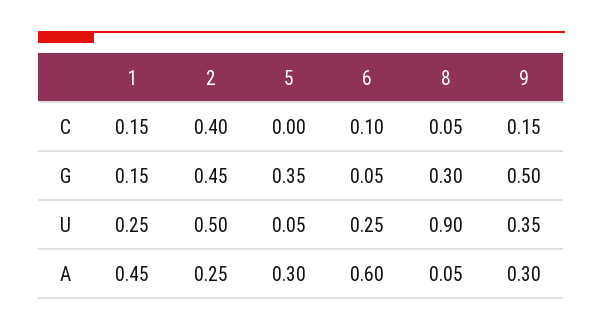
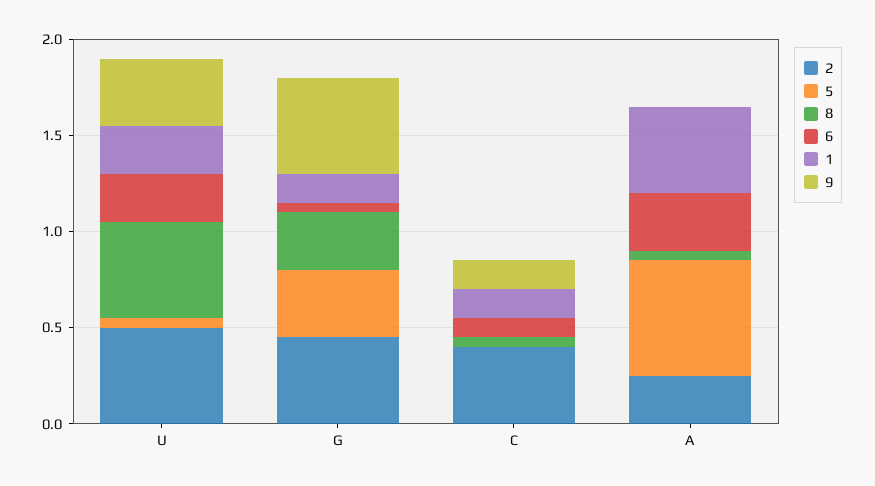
  {
    "1": {
      "C": 0.15,
      "G": 0.15,
      "U": 0.25,
      "A": 0.45
    },
    "2": {
      "C": 0.4,
      "G": 0.45,
      "U": 0.5,
      "A": 0.25
    },
    "5": {
      "C": 0,
      "G": 0.35,
      "U": 0.05,
-     "A": 0.3
+     "A": 0.6
    },
    "6": {
      "C": 0.1,
      "G": 0.05,
      "U": 0.25,
-     "A": 0.6
+     "A": 0.3
    },
    "8": {
      "C": 0.05,
      "G": 0.3,
-     "U": 0.9,
+     "U": 0.5,
      "A": 0.05
    },
    "9": {
      "C": 0.15,
      "G": 0.5,
      "U": 0.35,
-     "A": 0.3
+     "A": 0
    }
  }

